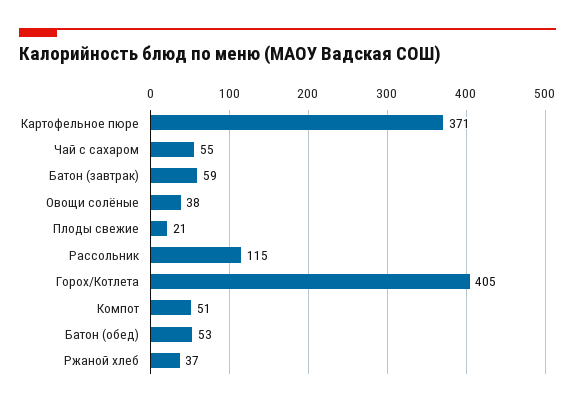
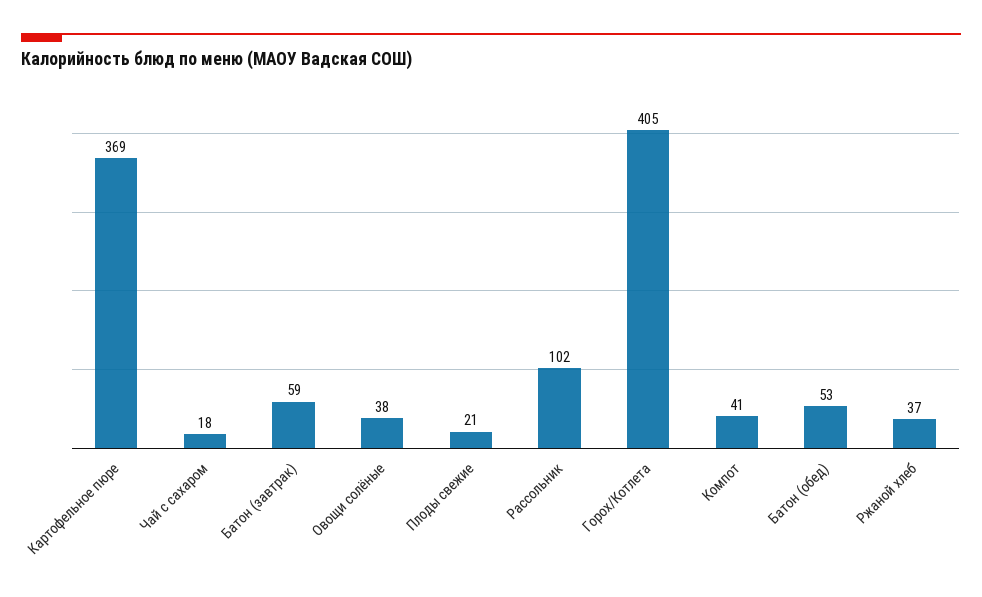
  {
-   "Картофельное пюре": 371,
+   "Картофельное пюре": 369,
-   "Чай с сахаром": 55,
+   "Чай с сахаром": 18,
    "Батон (завтрак)": 59,
    "Овощи солёные": 38,
    "Плоды свежие": 21,
-   "Рассольник": 115,
+   "Рассольник": 102,
    "Горох/Котлета": 405,
-   "Компот": 51,
+   "Компот": 41,
    "Батон (обед)": 53,
    "Ржаной хлеб": 37
  }

